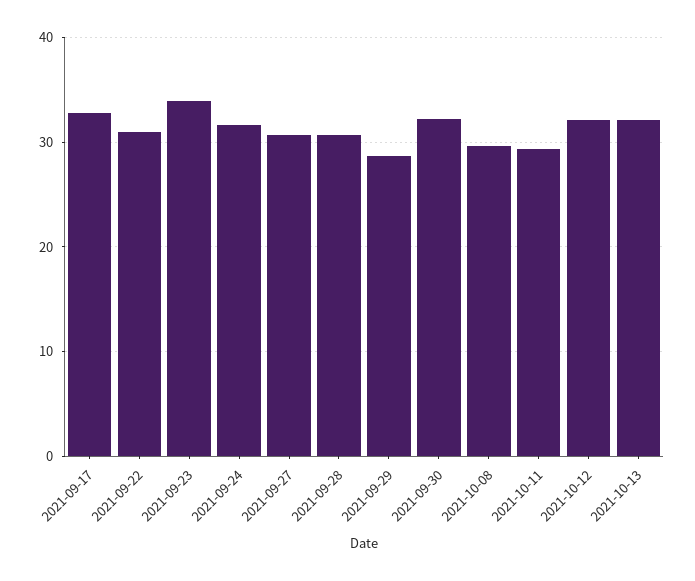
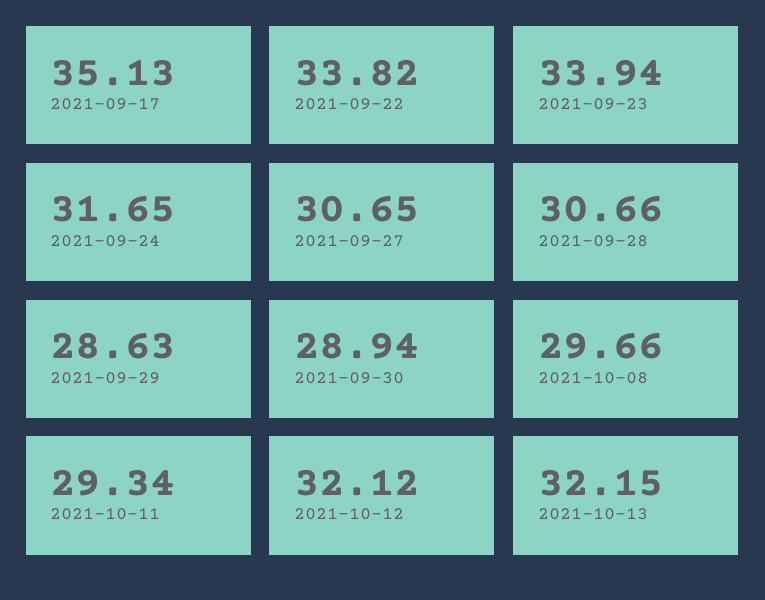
  {
-   "2021-09-17": 33,
+   "2021-09-17": 35.13,
-   "2021-09-22": 31,
+   "2021-09-22": 33.82,
    "2021-09-23": 33.94,
    "2021-09-24": 31.65,
    "2021-09-27": 30.65,
    "2021-09-28": 30.66,
    "2021-09-29": 28.63,
-   "2021-09-30": 32,
+   "2021-09-30": 28.94,
    "2021-10-08": 29.66,
    "2021-10-11": 29.34,
    "2021-10-12": 32.12,
    "2021-10-13": 32.15
  }

